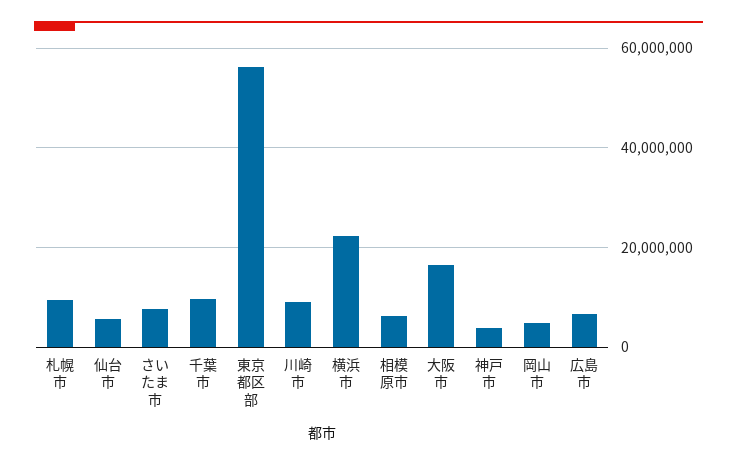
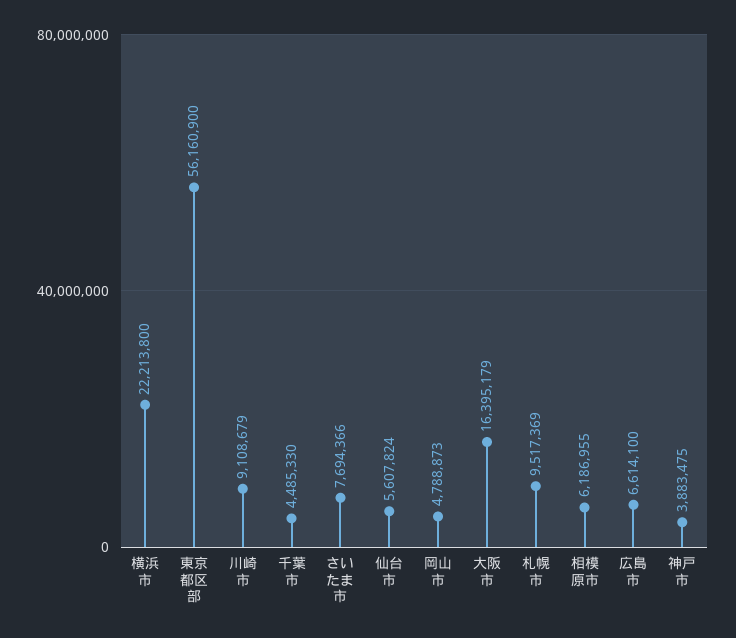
  {
    "札幌市": 9517369,
    "仙台市": 5607824,
    "さいたま市": 7694366,
-   "千葉市": 10000000,
+   "千葉市": 4485330,
    "東京都区部": 56160900,
    "川崎市": 9108679,
    "横浜市": 22213800,
    "相模原市": 6186955,
    "大阪市": 16395179,
    "神戸市": 3883475,
    "岡山市": 4788873,
    "広島市": 6614100
  }

